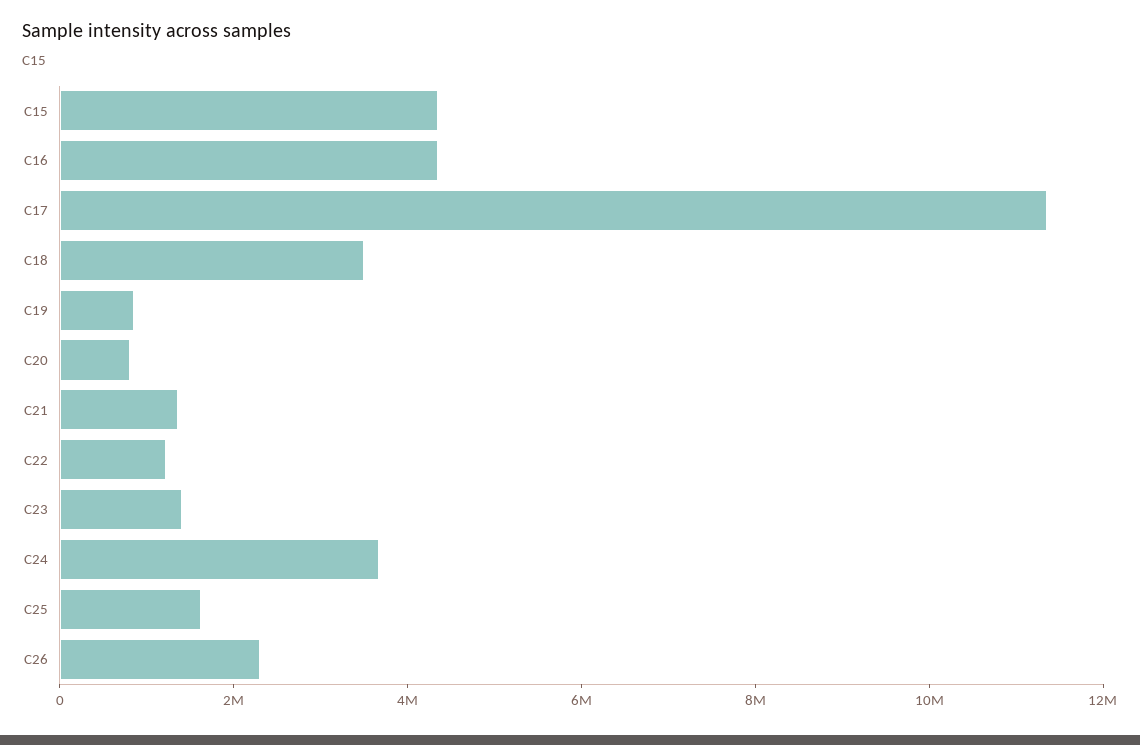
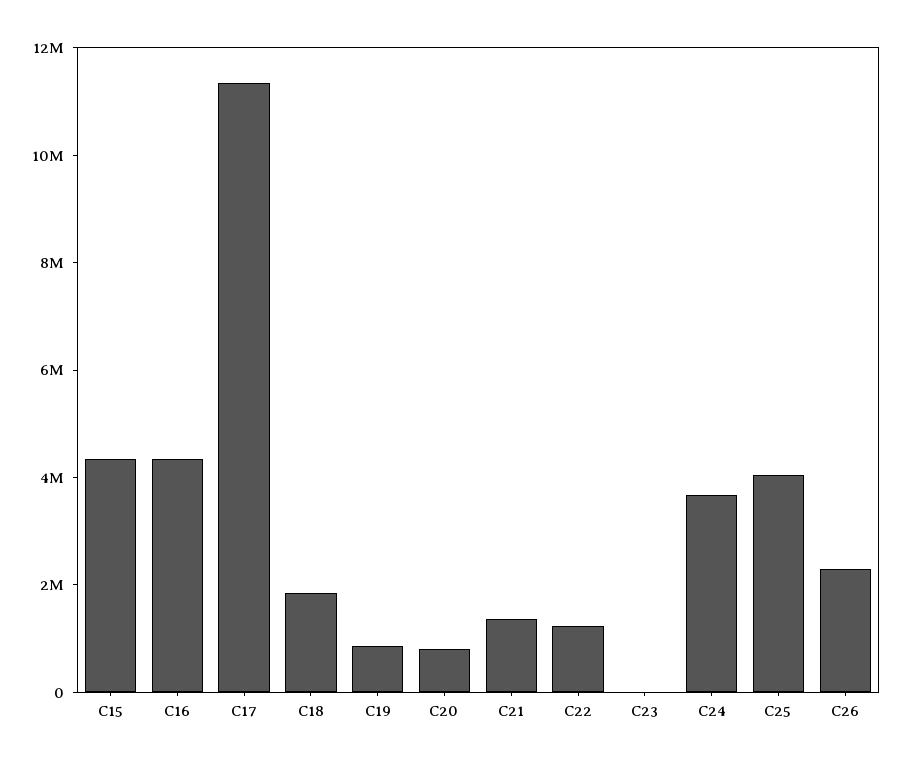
  {
    "C15": 4500000,
    "C16": 4500000,
    "C17": 11500000,
-   "C18": 3500000,
+   "C18": 2000000,
    "C19": 1000000,
    "C20": 1000000,
    "C21": 1500000,
    "C22": 1000000,
-   "C23": 1500000,
+   "C23": 0,
    "C24": 3500000,
-   "C25": 1500000,
+   "C25": 4000000,
    "C26": 2500000
  }

